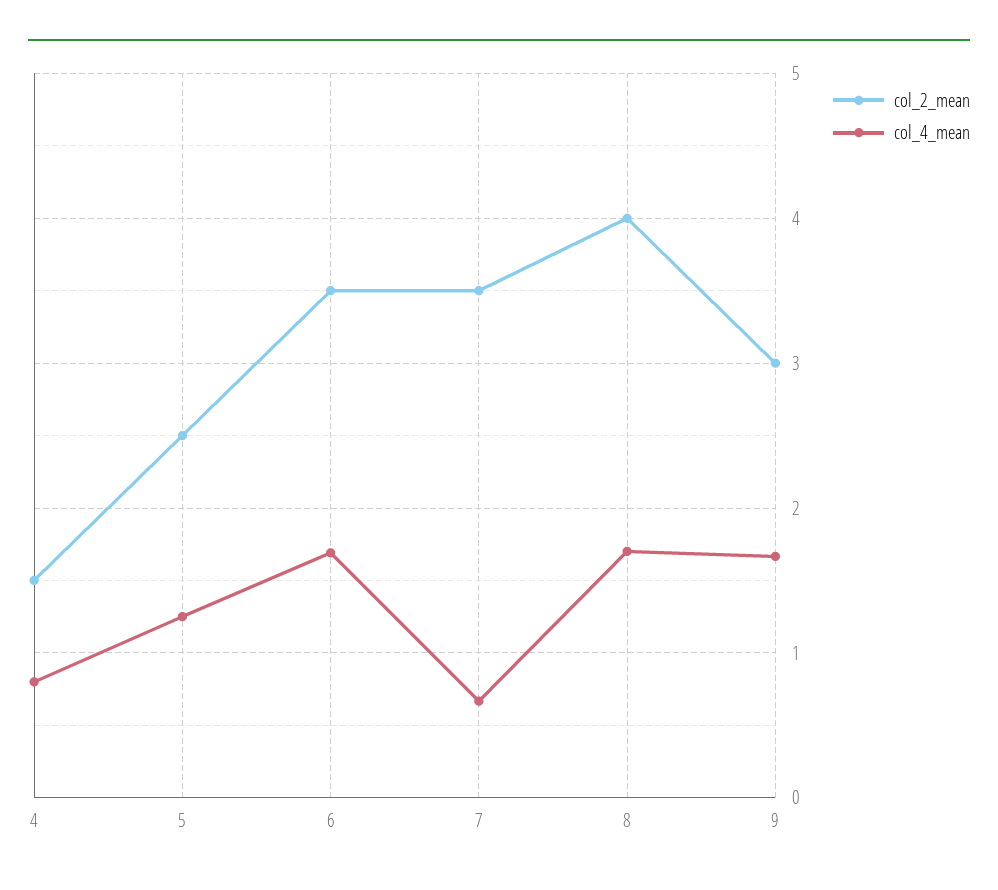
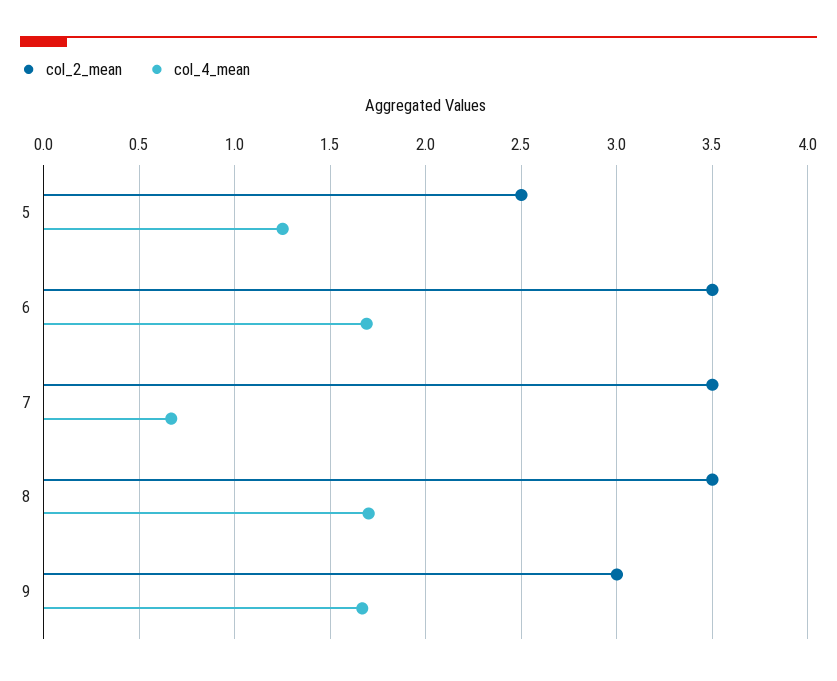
  {
    "col_2_mean": {
-     "4": 1.5,
      "5": 2.5,
      "6": 3.5,
      "7": 3.5,
-     "8": 4,
+     "8": 3.5,
      "9": 3
    },
    "col_4_mean": {
-     "4": 0.8,
      "5": 1.25,
      "6": 1.7,
      "7": 0.65,
      "8": 1.7,
      "9": 1.65
    }
  }

